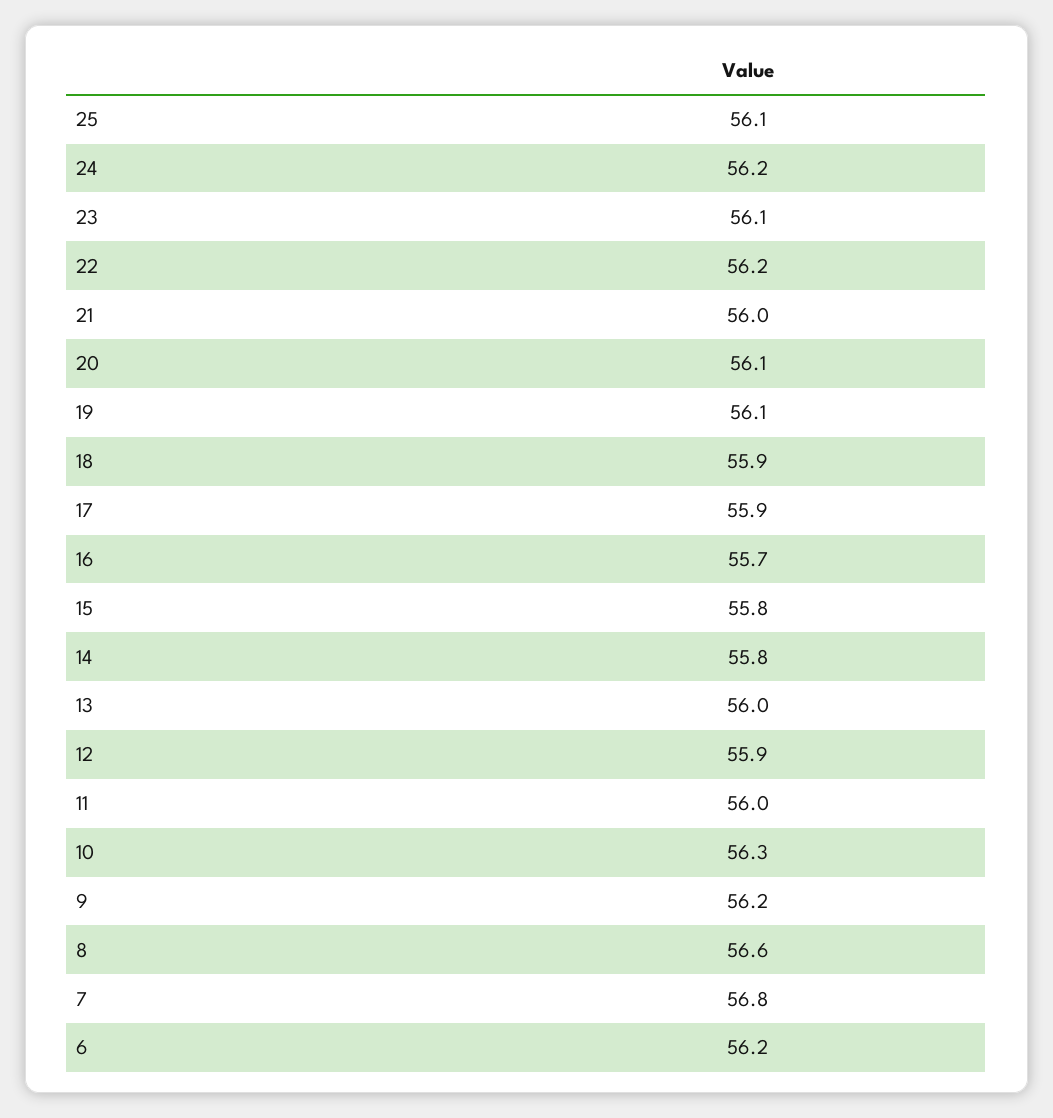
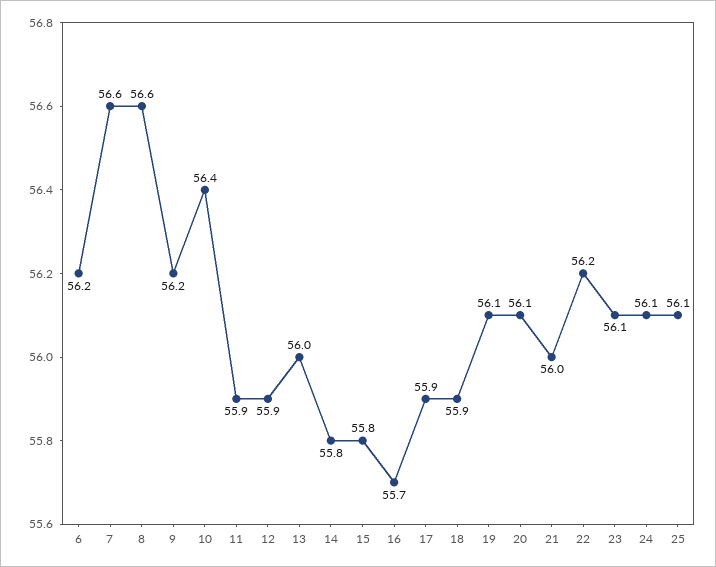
  {
    "25": 56.1,
-   "24": 56.2,
+   "24": 56.1,
    "23": 56.1,
    "22": 56.2,
    "21": 56,
    "20": 56.1,
    "19": 56.1,
    "18": 55.9,
    "17": 55.9,
    "16": 55.7,
    "15": 55.8,
    "14": 55.8,
    "13": 56,
    "12": 55.9,
-   "11": 56,
+   "11": 55.9,
-   "10": 56.3,
+   "10": 56.4,
    "9": 56.2,
    "8": 56.6,
-   "7": 56.8,
+   "7": 56.6,
    "6": 56.2
  }

